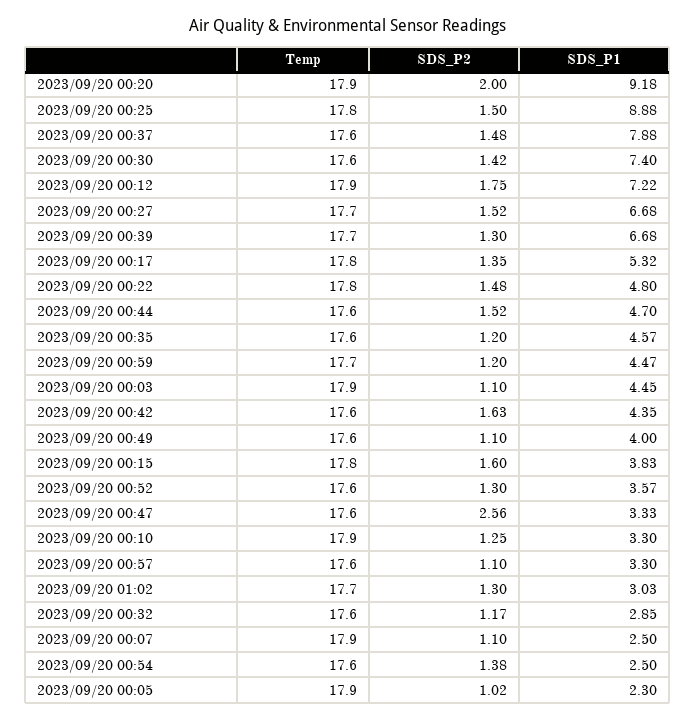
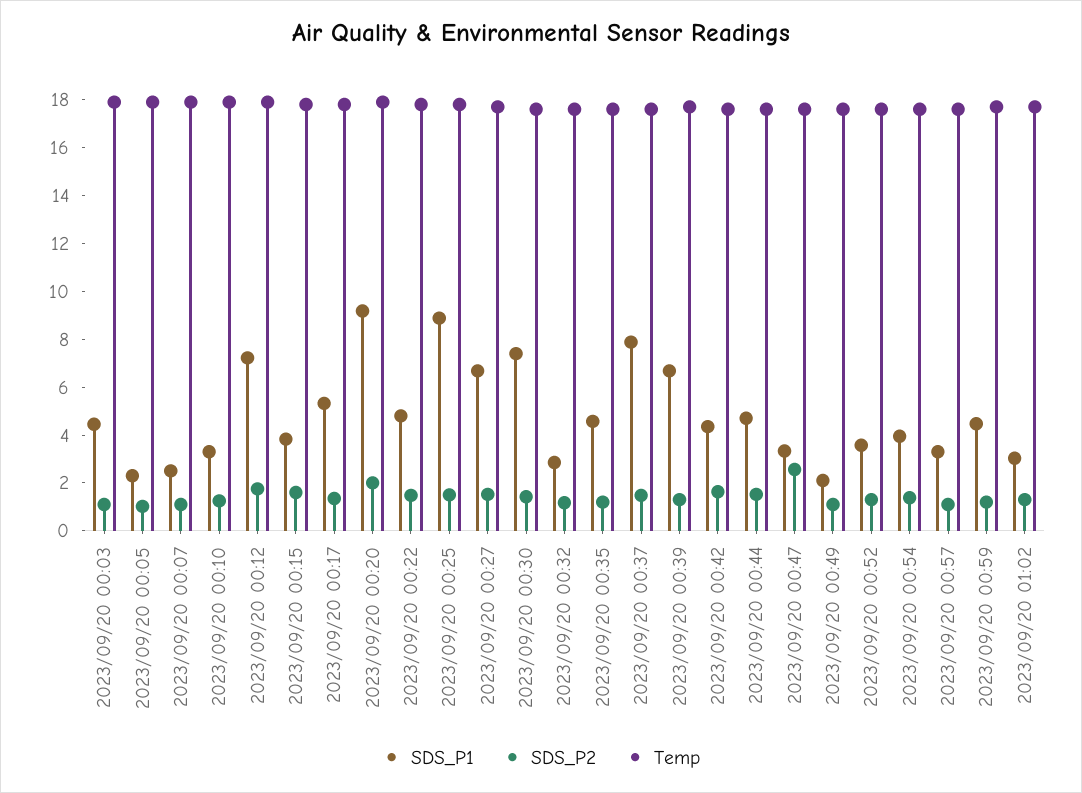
  {
    "Temp": {
      "2023/09/20 00:20": 17.9,
      "2023/09/20 00:25": 17.8,
      "2023/09/20 00:37": 17.6,
      "2023/09/20 00:30": 17.6,
      "2023/09/20 00:12": 17.9,
      "2023/09/20 00:27": 17.7,
      "2023/09/20 00:39": 17.7,
      "2023/09/20 00:17": 17.8,
      "2023/09/20 00:22": 17.8,
      "2023/09/20 00:44": 17.6,
      "2023/09/20 00:35": 17.6,
      "2023/09/20 00:59": 17.7,
      "2023/09/20 00:03": 17.9,
      "2023/09/20 00:42": 17.6,
      "2023/09/20 00:49": 17.6,
      "2023/09/20 00:15": 17.8,
      "2023/09/20 00:52": 17.6,
      "2023/09/20 00:47": 17.6,
      "2023/09/20 00:10": 17.9,
      "2023/09/20 00:57": 17.6,
      "2023/09/20 01:02": 17.7,
      "2023/09/20 00:32": 17.6,
      "2023/09/20 00:07": 17.9,
      "2023/09/20 00:54": 17.6,
      "2023/09/20 00:05": 17.9
    },
    "SDS_P2": {
      "2023/09/20 00:20": 2,
      "2023/09/20 00:25": 1.5,
      "2023/09/20 00:37": 1.48,
      "2023/09/20 00:30": 1.42,
      "2023/09/20 00:12": 1.75,
      "2023/09/20 00:27": 1.52,
      "2023/09/20 00:39": 1.3,
      "2023/09/20 00:17": 1.35,
      "2023/09/20 00:22": 1.48,
      "2023/09/20 00:44": 1.52,
      "2023/09/20 00:35": 1.2,
      "2023/09/20 00:59": 1.2,
      "2023/09/20 00:03": 1.1,
      "2023/09/20 00:42": 1.63,
      "2023/09/20 00:49": 1.1,
      "2023/09/20 00:15": 1.6,
      "2023/09/20 00:52": 1.3,
      "2023/09/20 00:47": 2.56,
      "2023/09/20 00:10": 1.25,
      "2023/09/20 00:57": 1.1,
      "2023/09/20 01:02": 1.3,
      "2023/09/20 00:32": 1.17,
      "2023/09/20 00:07": 1.1,
      "2023/09/20 00:54": 1.38,
      "2023/09/20 00:05": 1.02
    },
    "SDS_P1": {
      "2023/09/20 00:20": 9.18,
      "2023/09/20 00:25": 8.88,
      "2023/09/20 00:37": 7.88,
      "2023/09/20 00:30": 7.4,
      "2023/09/20 00:12": 7.22,
      "2023/09/20 00:27": 6.68,
      "2023/09/20 00:39": 6.68,
      "2023/09/20 00:17": 5.32,
      "2023/09/20 00:22": 4.8,
      "2023/09/20 00:44": 4.7,
      "2023/09/20 00:35": 4.57,
      "2023/09/20 00:59": 4.47,
      "2023/09/20 00:03": 4.45,
      "2023/09/20 00:42": 4.35,
-     "2023/09/20 00:49": 4,
+     "2023/09/20 00:49": 2,
      "2023/09/20 00:15": 3.83,
      "2023/09/20 00:52": 3.57,
      "2023/09/20 00:47": 3.33,
      "2023/09/20 00:10": 3.3,
      "2023/09/20 00:57": 3.3,
      "2023/09/20 01:02": 3.03,
      "2023/09/20 00:32": 2.85,
      "2023/09/20 00:07": 2.5,
-     "2023/09/20 00:54": 2.5,
+     "2023/09/20 00:54": 4,
      "2023/09/20 00:05": 2.3
    }
  }

